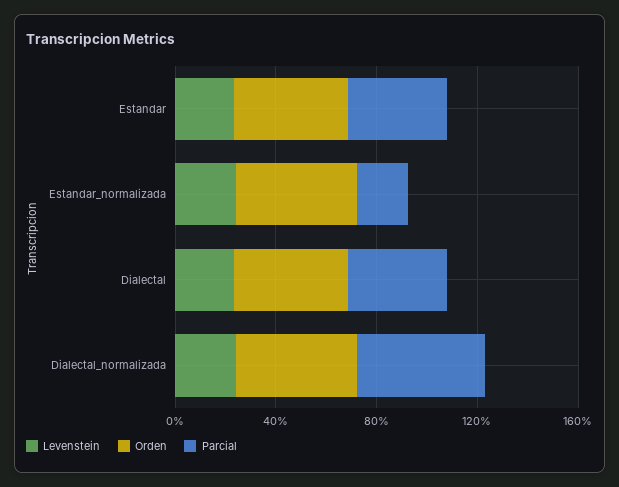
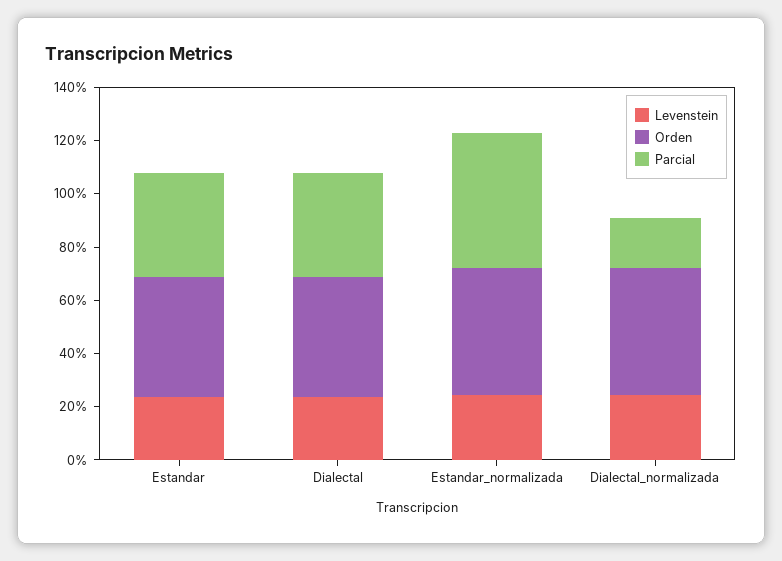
  {
    "Levenstein": {
      "Estandar": 25,
      "Estandar_normalizada": 25,
      "Dialectal": 25,
      "Dialectal_normalizada": 25
    },
    "Orden": {
      "Estandar": 45,
      "Estandar_normalizada": 50,
      "Dialectal": 45,
      "Dialectal_normalizada": 50
    },
    "Parcial": {
      "Estandar": 40,
-     "Estandar_normalizada": 20,
+     "Estandar_normalizada": 50,
      "Dialectal": 40,
-     "Dialectal_normalizada": 50
+     "Dialectal_normalizada": 20
    }
  }

